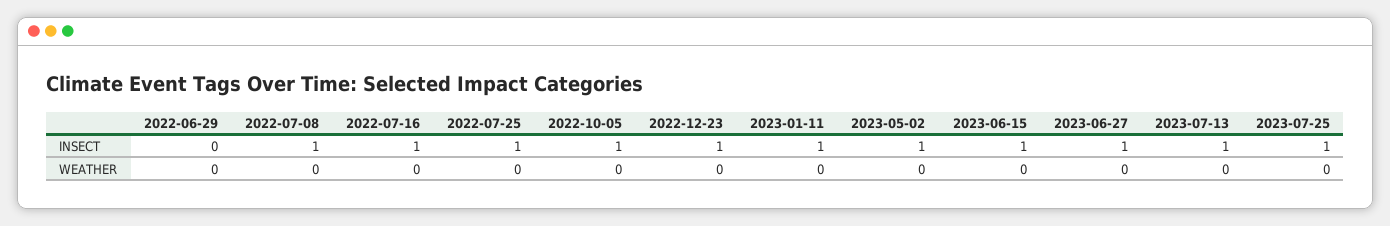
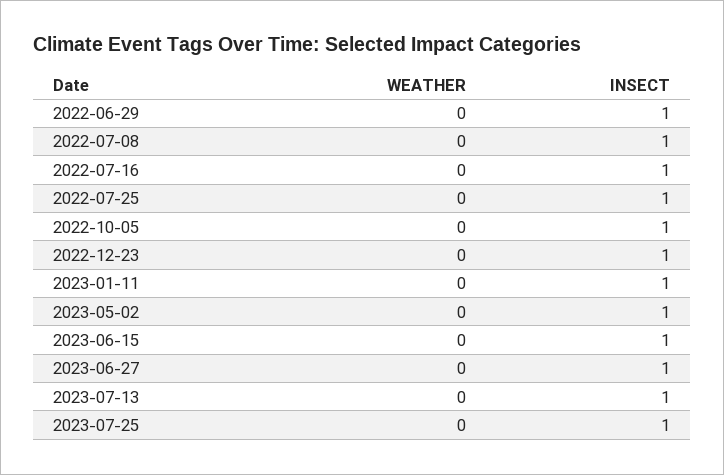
  {
    "2022-06-29": {
-     "INSECT": 0,
+     "INSECT": 1,
      "WEATHER": 0
    },
    "2022-07-08": {
      "INSECT": 1,
      "WEATHER": 0
    },
    "2022-07-16": {
      "INSECT": 1,
      "WEATHER": 0
    },
    "2022-07-25": {
      "INSECT": 1,
      "WEATHER": 0
    },
    "2022-10-05": {
      "INSECT": 1,
      "WEATHER": 0
    },
    "2022-12-23": {
      "INSECT": 1,
      "WEATHER": 0
    },
    "2023-01-11": {
      "INSECT": 1,
      "WEATHER": 0
    },
    "2023-05-02": {
      "INSECT": 1,
      "WEATHER": 0
    },
    "2023-06-15": {
      "INSECT": 1,
      "WEATHER": 0
    },
    "2023-06-27": {
      "INSECT": 1,
      "WEATHER": 0
    },
    "2023-07-13": {
      "INSECT": 1,
      "WEATHER": 0
    },
    "2023-07-25": {
      "INSECT": 1,
      "WEATHER": 0
    }
  }

